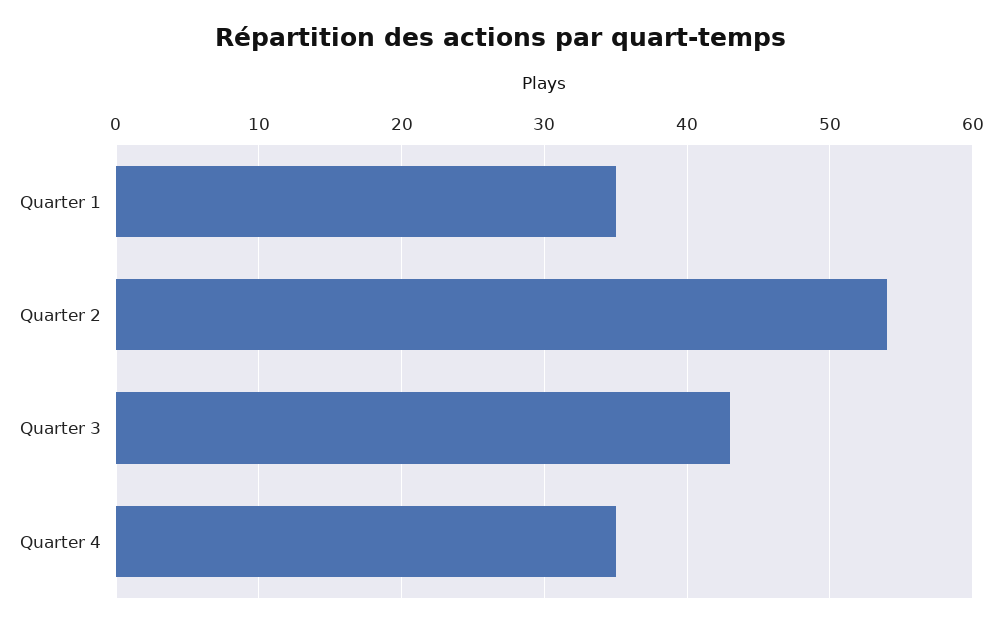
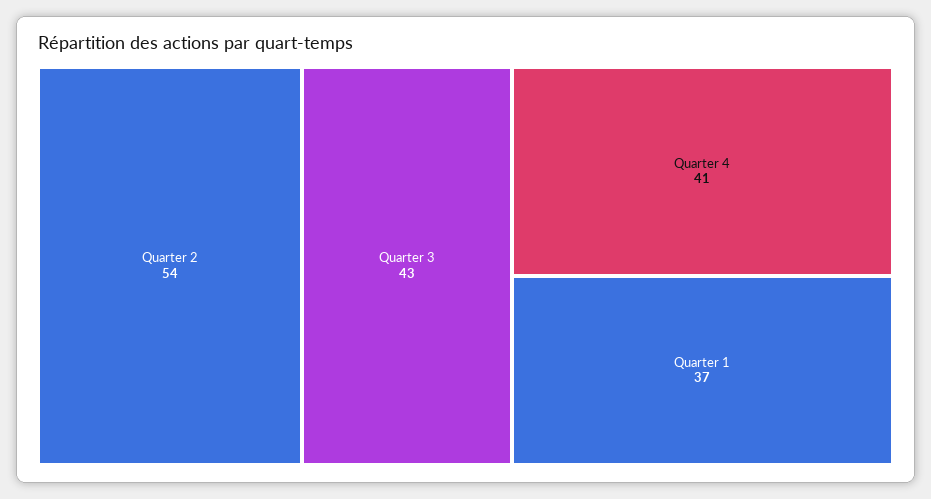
  {
-   "Quarter 1": 35,
+   "Quarter 1": 37,
    "Quarter 2": 54,
    "Quarter 3": 43,
-   "Quarter 4": 35
+   "Quarter 4": 41
  }

